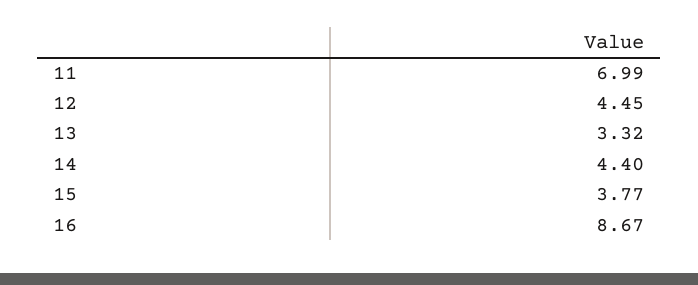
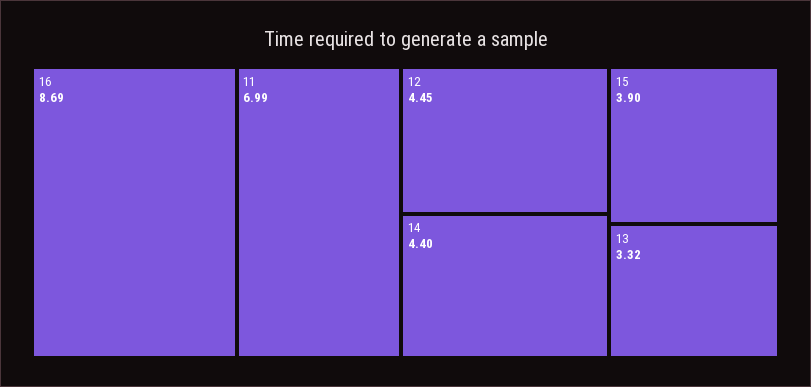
  {
    "11": 6.99,
    "12": 4.45,
    "13": 3.32,
    "14": 4.4,
-   "15": 3.77,
+   "15": 3.9,
-   "16": 8.67
+   "16": 8.69
  }

